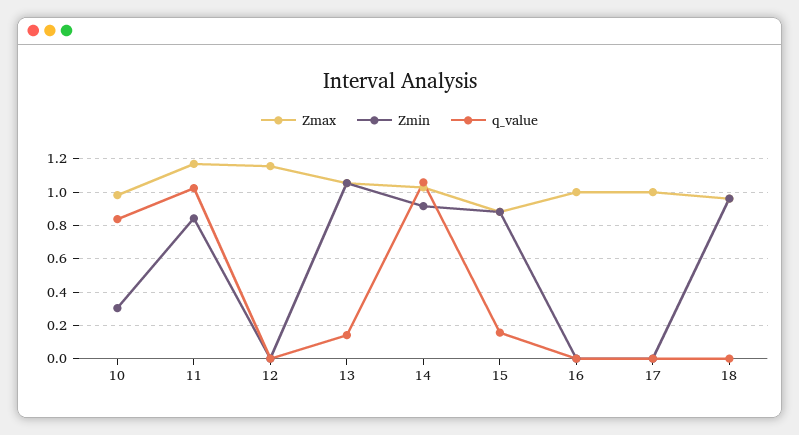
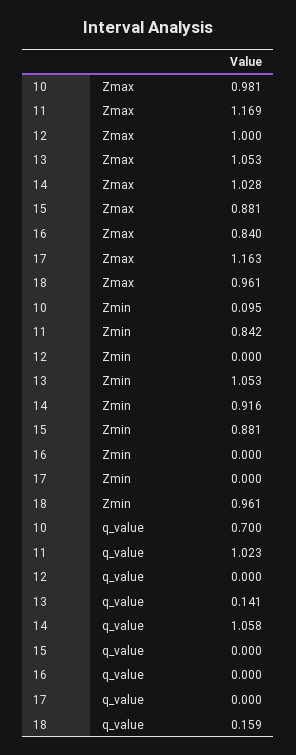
  {
    "Zmax": {
      "10": 0.981,
      "11": 1.169,
-     "12": 1.15,
+     "12": 1,
      "13": 1.053,
      "14": 1.028,
      "15": 0.881,
-     "16": 1,
+     "16": 0.84,
-     "17": 1,
+     "17": 1.163,
      "18": 0.961
    },
    "Zmin": {
-     "10": 0.3,
+     "10": 0.095,
      "11": 0.842,
      "12": 0,
      "13": 1.053,
      "14": 0.916,
      "15": 0.881,
      "16": 0,
      "17": 0,
      "18": 0.961
    },
    "q_value": {
-     "10": 0.85,
+     "10": 0.7,
      "11": 1.023,
      "12": 0,
      "13": 0.141,
      "14": 1.058,
-     "15": 0.15,
+     "15": 0,
      "16": 0,
      "17": 0,
-     "18": 0
+     "18": 0.159
    }
  }

